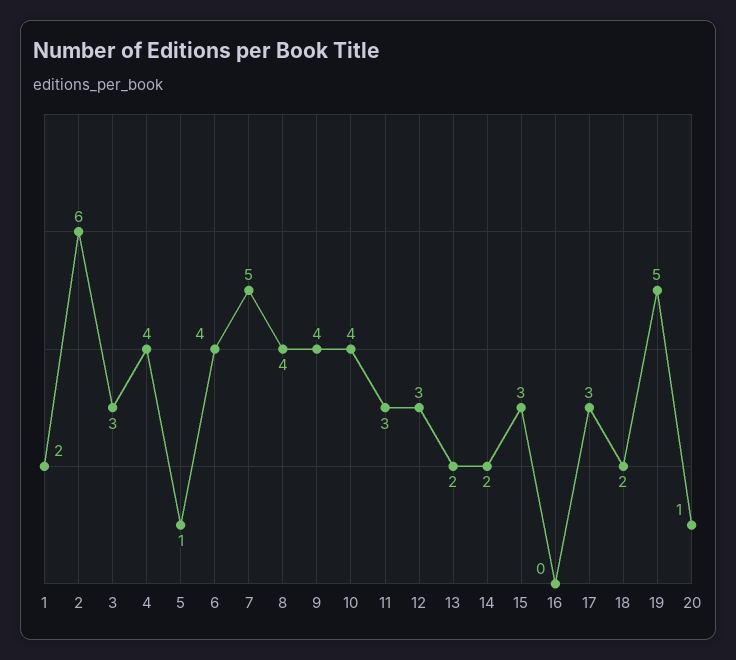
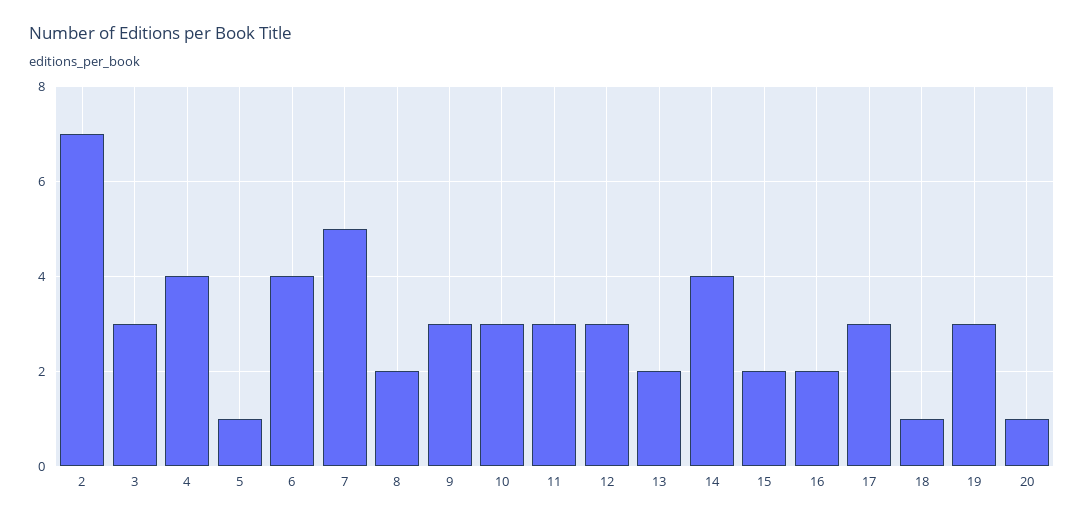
  {
-   "1": 2,
-   "2": 6,
+   "2": 7,
    "3": 3,
    "4": 4,
    "5": 1,
    "6": 4,
    "7": 5,
-   "8": 4,
+   "8": 2,
-   "9": 4,
+   "9": 3,
-   "10": 4,
+   "10": 3,
    "11": 3,
    "12": 3,
    "13": 2,
-   "14": 2,
+   "14": 4,
-   "15": 3,
+   "15": 2,
-   "16": 0,
+   "16": 2,
    "17": 3,
-   "18": 2,
+   "18": 1,
-   "19": 5,
+   "19": 3,
    "20": 1
  }

